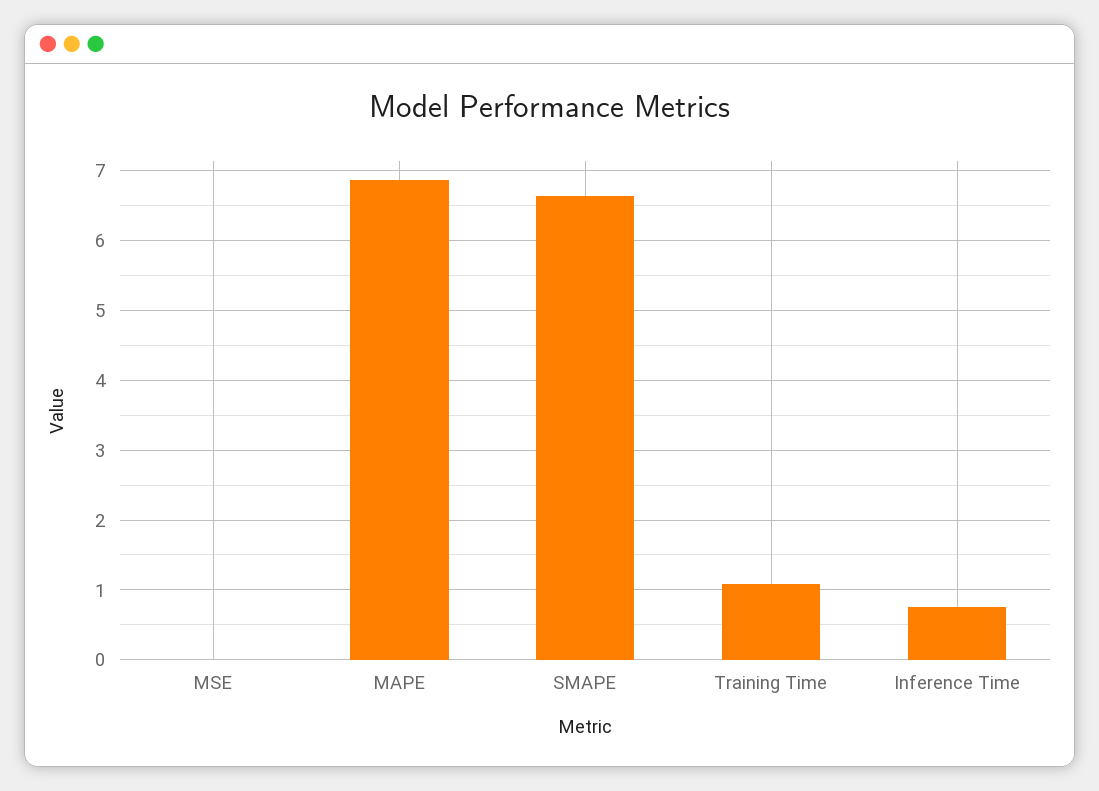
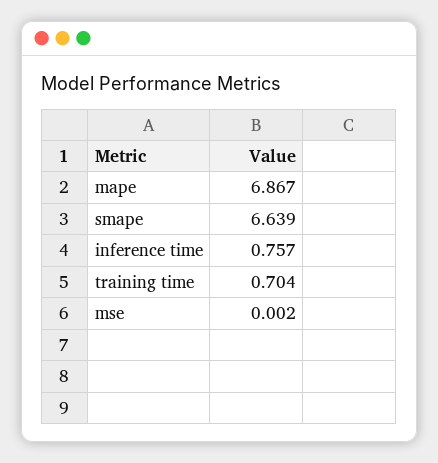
  {
    "MSE": 0.002,
    "MAPE": 6.867,
    "SMAPE": 6.639,
-   "Training Time": 1.1,
+   "Training Time": 0.704,
    "Inference Time": 0.757
  }

